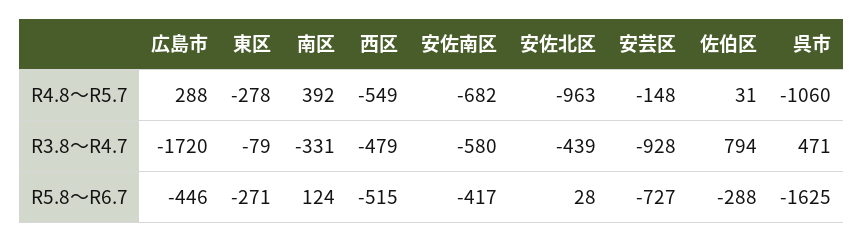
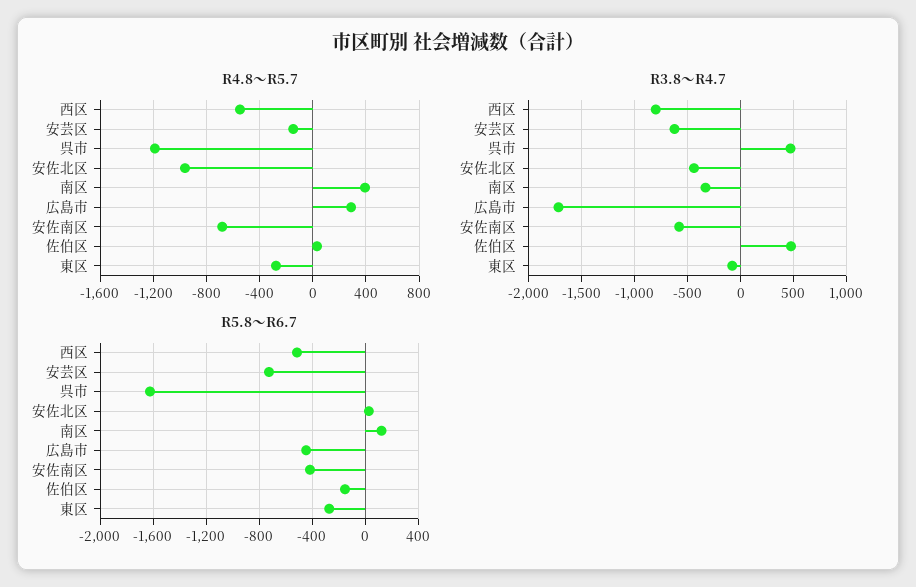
  {
    "R4.8～R5.7": {
      "広島市": 288,
      "東区": -278,
      "南区": 392,
      "西区": -549,
      "安佐南区": -682,
      "安佐北区": -963,
      "安芸区": -148,
      "佐伯区": 31,
-     "呉市": -1060
+     "呉市": -1200
    },
    "R3.8～R4.7": {
      "広島市": -1720,
      "東区": -79,
      "南区": -331,
-     "西区": -479,
+     "西区": -800,
      "安佐南区": -580,
      "安佐北区": -439,
-     "安芸区": -928,
+     "安芸区": -600,
-     "佐伯区": 794,
+     "佐伯区": 500,
      "呉市": 471
    },
    "R5.8～R6.7": {
      "広島市": -446,
      "東区": -271,
      "南区": 124,
      "西区": -515,
      "安佐南区": -417,
      "安佐北区": 28,
      "安芸区": -727,
-     "佐伯区": -288,
+     "佐伯区": -150,
      "呉市": -1625
    }
  }

